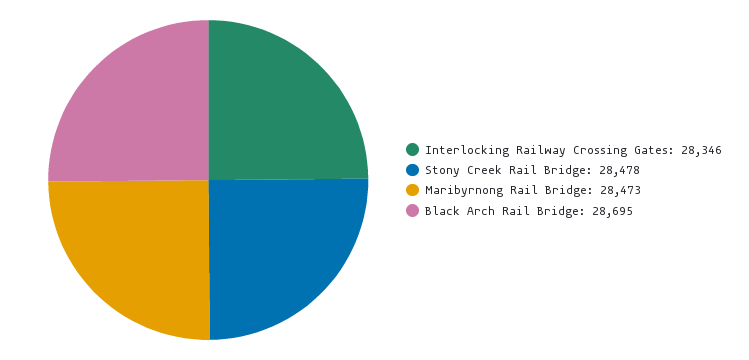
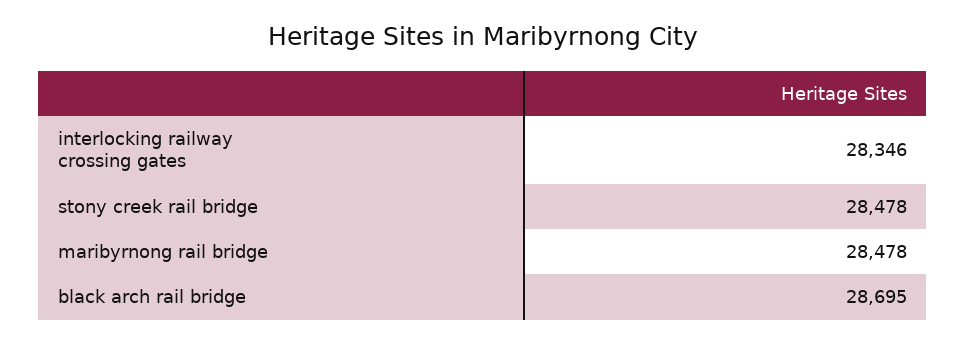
  {
    "Interlocking Railway Crossing Gates": 28346,
    "Stony Creek Rail Bridge": 28478,
-   "Maribyrnong Rail Bridge": 28473,
+   "Maribyrnong Rail Bridge": 28478,
    "Black Arch Rail Bridge": 28695
  }

